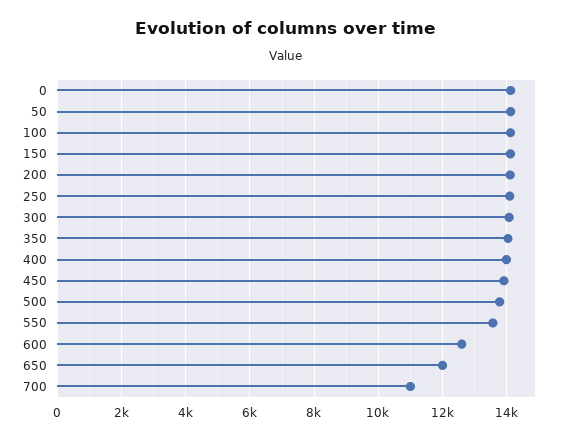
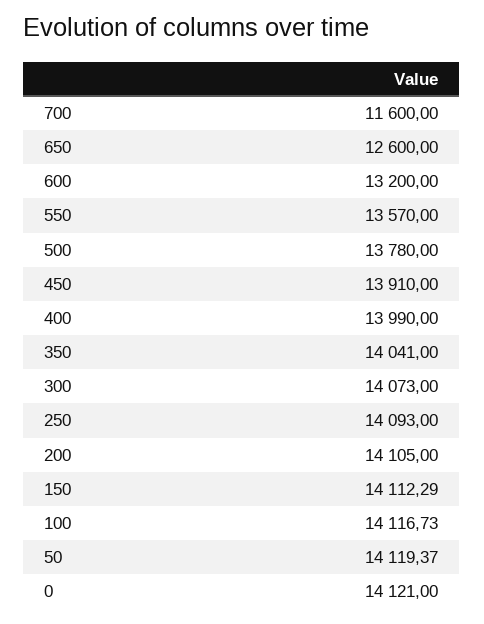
  {
    "0": 14121,
    "50": 14119.37,
    "100": 14116.73,
    "150": 14112.29,
    "200": 14105,
    "250": 14093,
    "300": 14073,
    "350": 14041,
    "400": 13990,
    "450": 13910,
    "500": 13780,
    "550": 13570,
-   "600": 12600,
+   "600": 13200,
-   "650": 12000,
+   "650": 12600,
-   "700": 11000
+   "700": 11600
  }

